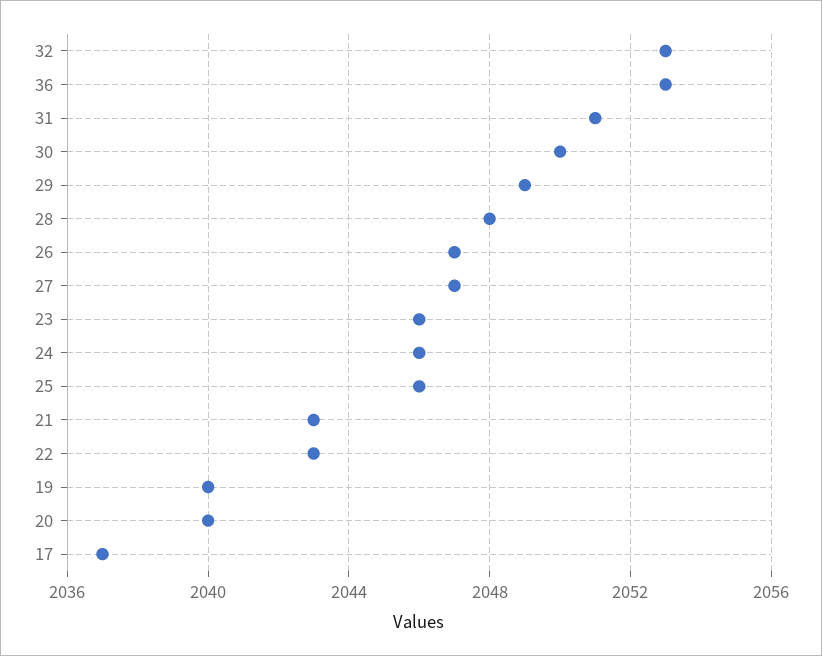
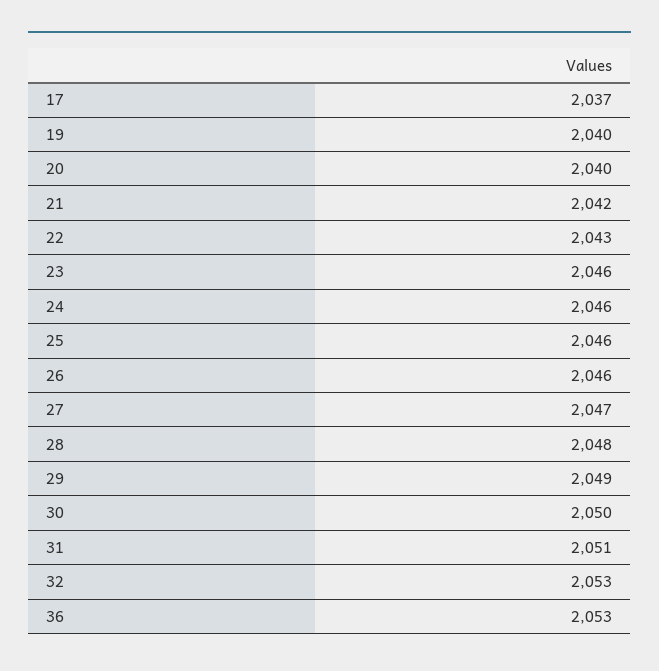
  {
    "32": 2053,
    "36": 2053,
    "31": 2051,
    "30": 2050,
    "29": 2049,
    "28": 2048,
-   "26": 2047,
+   "26": 2046,
    "27": 2047,
    "23": 2046,
    "24": 2046,
    "25": 2046,
-   "21": 2043,
+   "21": 2042,
    "22": 2043,
    "19": 2040,
    "20": 2040,
    "17": 2037
  }

